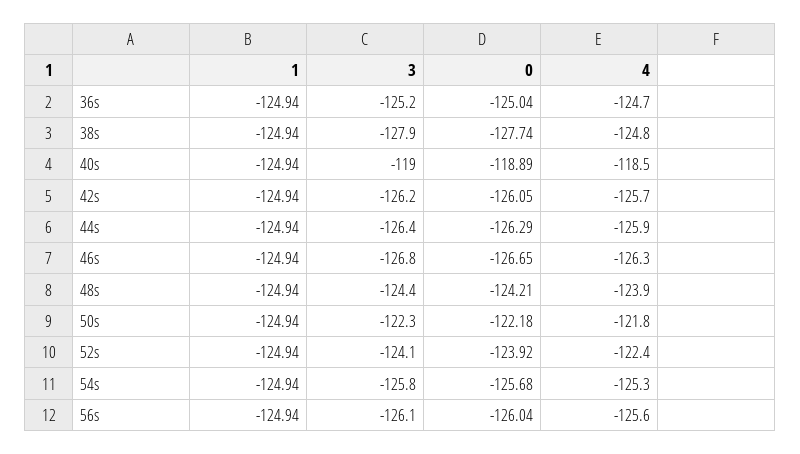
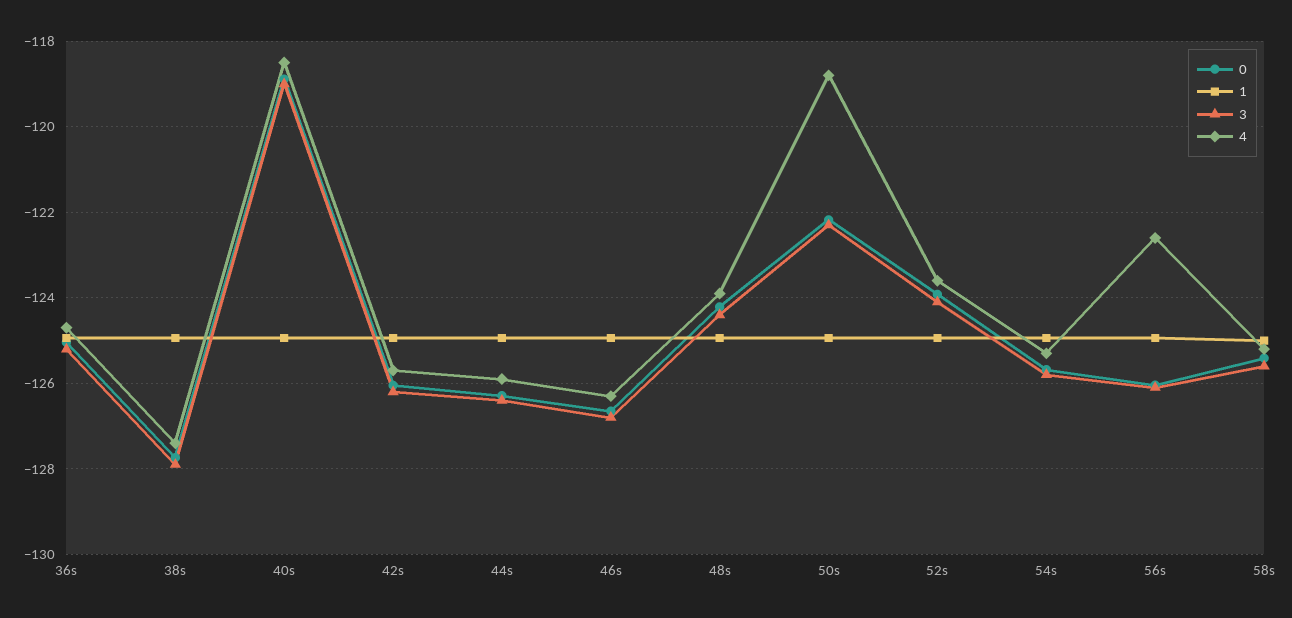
  {
    "1": {
      "36s": -124.94,
      "38s": -124.94,
      "40s": -124.94,
      "42s": -124.94,
      "44s": -124.94,
      "46s": -124.94,
      "48s": -124.94,
      "50s": -124.94,
      "52s": -124.94,
      "54s": -124.94,
-     "56s": -124.94
+     "56s": -124.94,
+     "58s": -125
    },
    "3": {
      "36s": -125.2,
      "38s": -127.9,
      "40s": -119,
      "42s": -126.2,
      "44s": -126.4,
      "46s": -126.8,
      "48s": -124.4,
      "50s": -122.3,
      "52s": -124.1,
      "54s": -125.8,
-     "56s": -126.1
+     "56s": -126.1,
+     "58s": -125.6
    },
    "0": {
      "36s": -125.04,
      "38s": -127.74,
      "40s": -118.89,
      "42s": -126.05,
      "44s": -126.29,
      "46s": -126.65,
      "48s": -124.21,
      "50s": -122.18,
      "52s": -123.92,
      "54s": -125.68,
-     "56s": -126.04
+     "56s": -126.04,
+     "58s": -125.4
    },
    "4": {
      "36s": -124.7,
-     "38s": -124.8,
+     "38s": -127.4,
      "40s": -118.5,
      "42s": -125.7,
      "44s": -125.9,
      "46s": -126.3,
      "48s": -123.9,
-     "50s": -121.8,
+     "50s": -118.8,
-     "52s": -122.4,
+     "52s": -123.6,
      "54s": -125.3,
-     "56s": -125.6
+     "56s": -122.6,
+     "58s": -125.2
    }
  }

